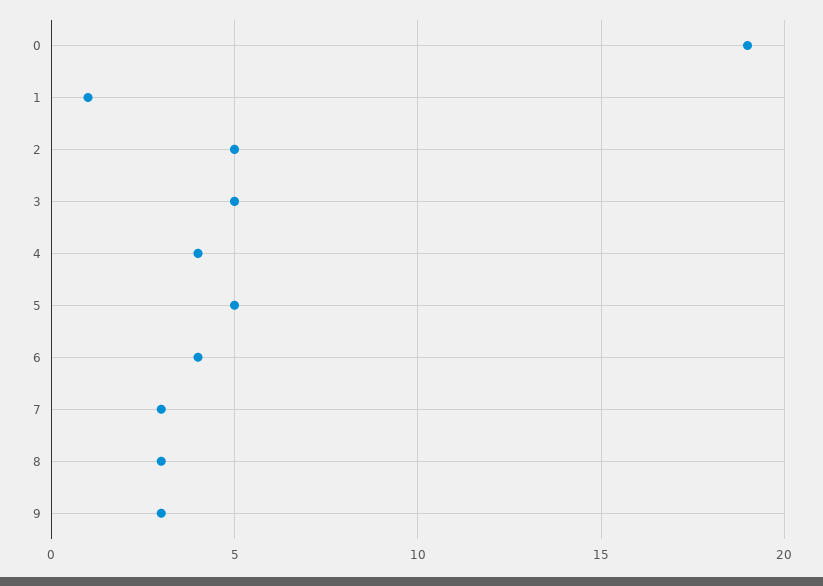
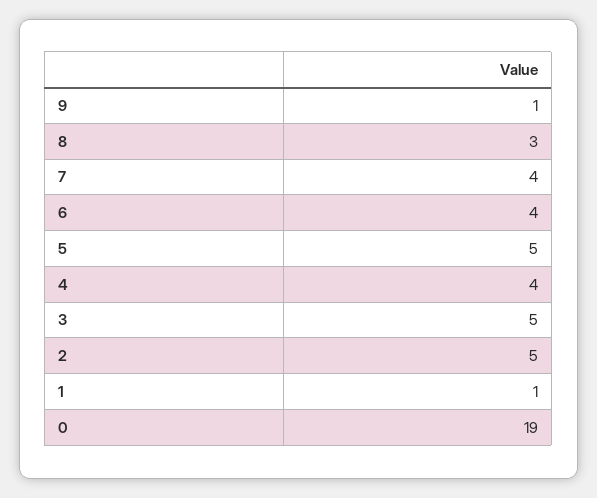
  {
    "0": 19,
    "1": 1,
    "2": 5,
    "3": 5,
    "4": 4,
    "5": 5,
    "6": 4,
-   "7": 3,
+   "7": 4,
    "8": 3,
-   "9": 3
+   "9": 1
  }

